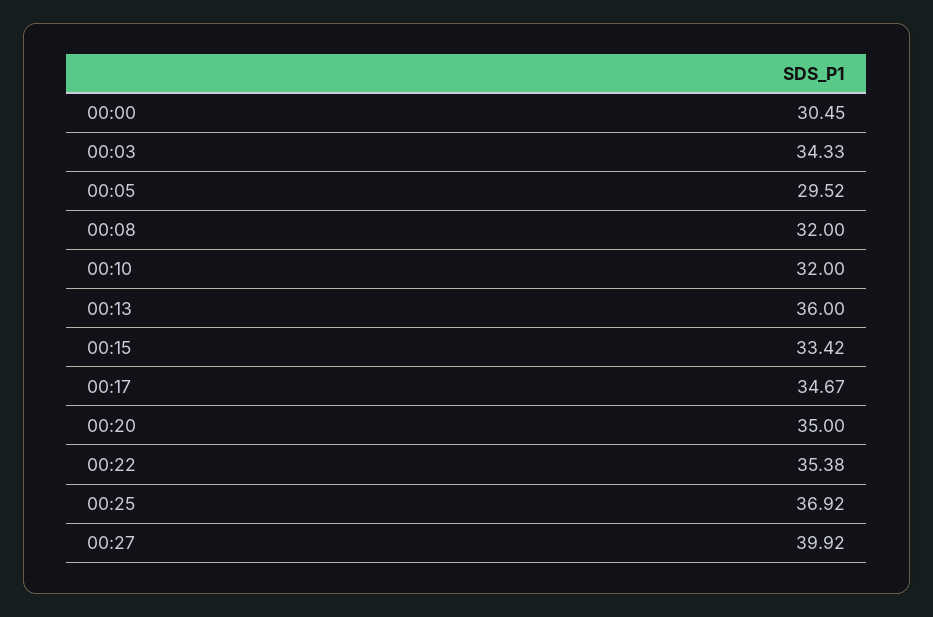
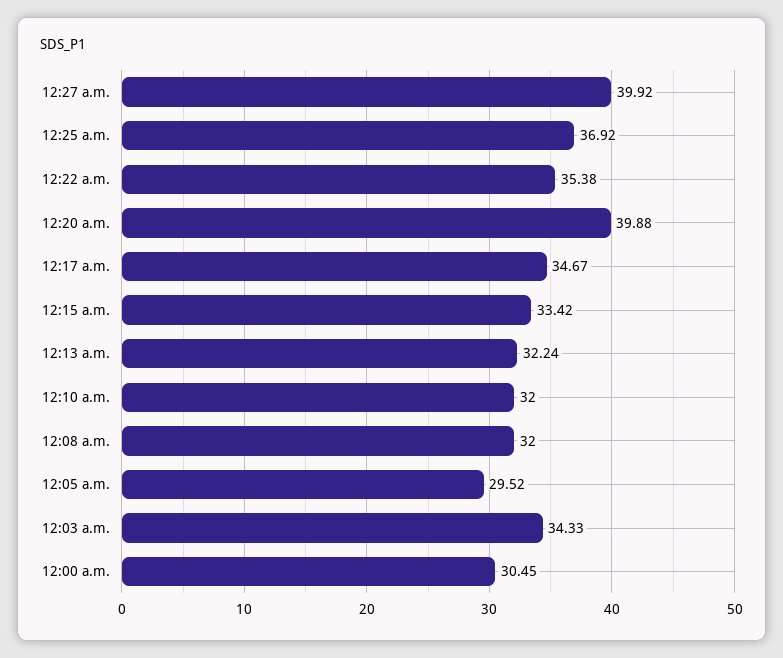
  {
    "00:00": 30.45,
    "00:03": 34.33,
    "00:05": 29.52,
    "00:08": 32,
    "00:10": 32,
-   "00:13": 36,
+   "00:13": 32.24,
    "00:15": 33.42,
    "00:17": 34.67,
-   "00:20": 35,
+   "00:20": 39.88,
    "00:22": 35.38,
    "00:25": 36.92,
    "00:27": 39.92
  }

